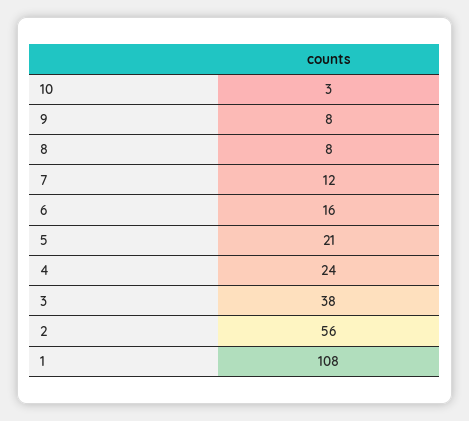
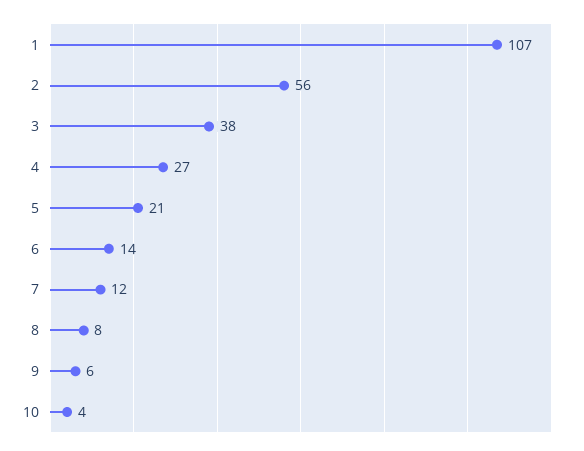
  {
-   "10": 3,
+   "10": 4,
-   "9": 8,
+   "9": 6,
    "8": 8,
    "7": 12,
-   "6": 16,
+   "6": 14,
    "5": 21,
-   "4": 24,
+   "4": 27,
    "3": 38,
    "2": 56,
-   "1": 108
+   "1": 107
  }

